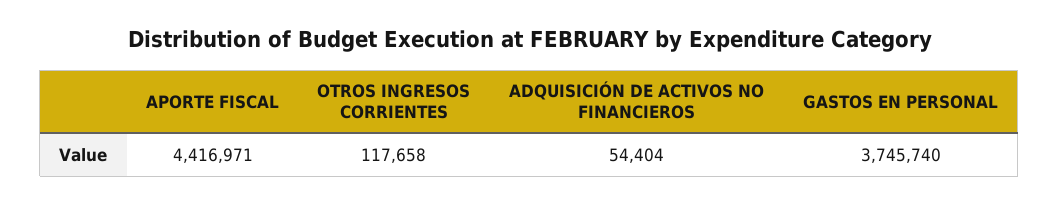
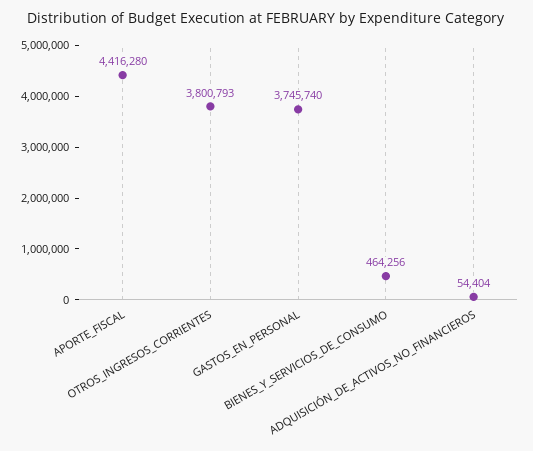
  {
-   "APORTE FISCAL": 4416971,
+   "APORTE FISCAL": 4416280,
-   "OTROS INGRESOS CORRIENTES": 117658,
+   "OTROS INGRESOS CORRIENTES": 3800793,
    "ADQUISICIÓN DE ACTIVOS NO FINANCIEROS": 54404,
-   "GASTOS EN PERSONAL": 3745740
+   "GASTOS EN PERSONAL": 3745740,
+   "BIENES_Y_SERVICIOS_DE_CONSUMO": 464256
  }

